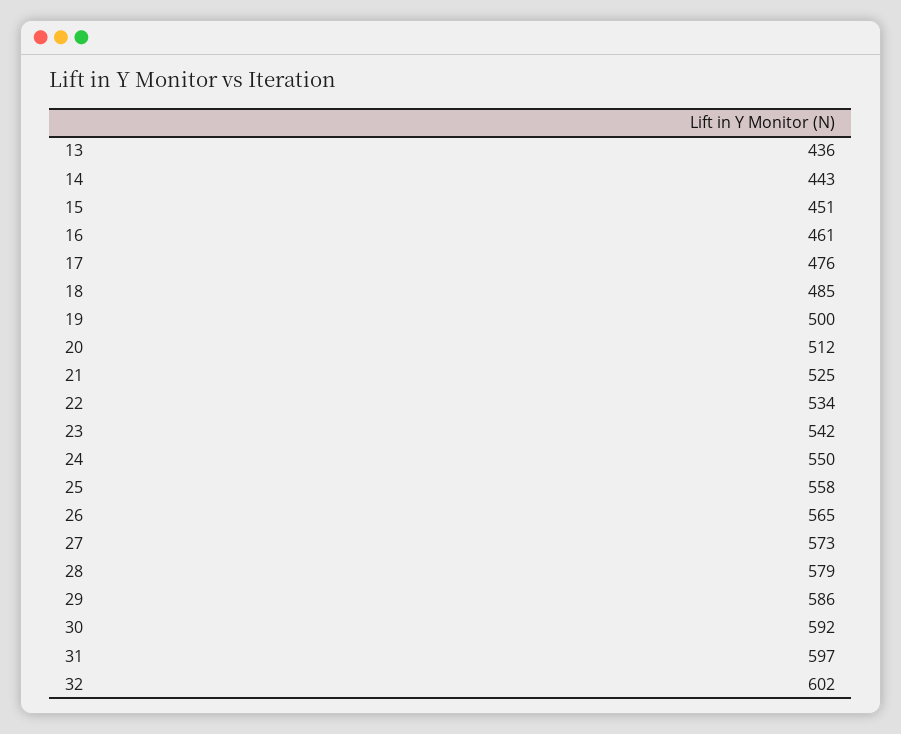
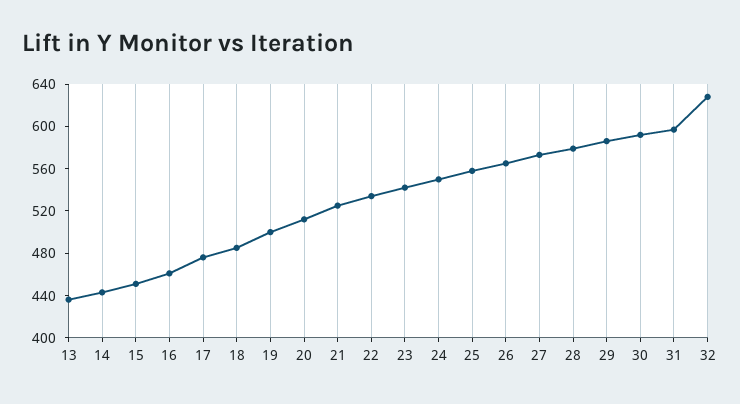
  {
    "13": 436,
    "14": 443,
    "15": 451,
    "16": 461,
    "17": 476,
    "18": 485,
    "19": 500,
    "20": 512,
    "21": 525,
    "22": 534,
    "23": 542,
    "24": 550,
    "25": 558,
    "26": 565,
    "27": 573,
    "28": 579,
    "29": 586,
    "30": 592,
    "31": 597,
-   "32": 602
+   "32": 630
  }

